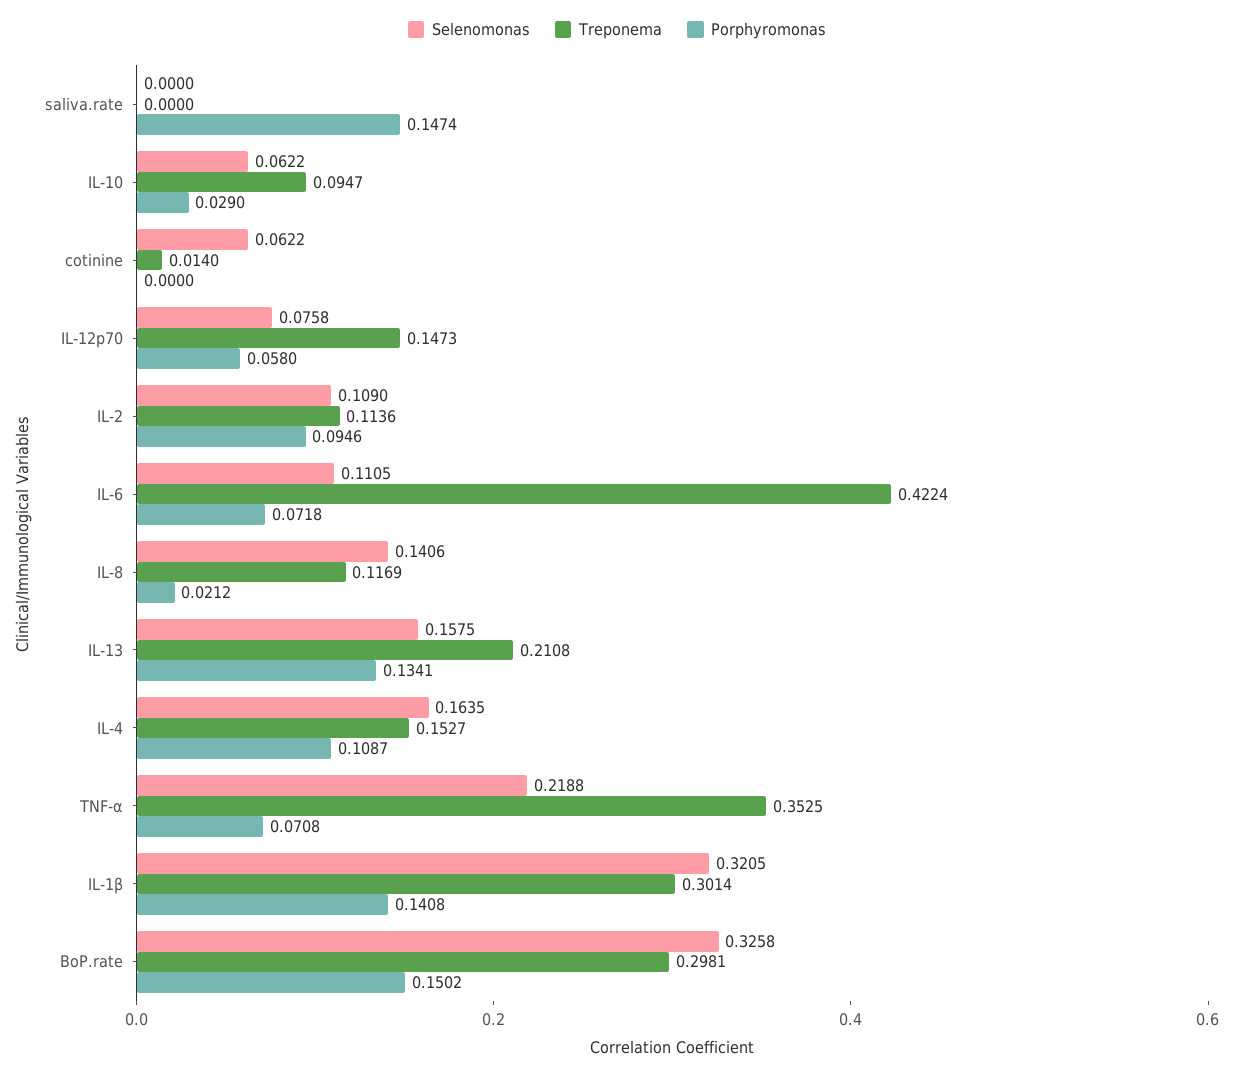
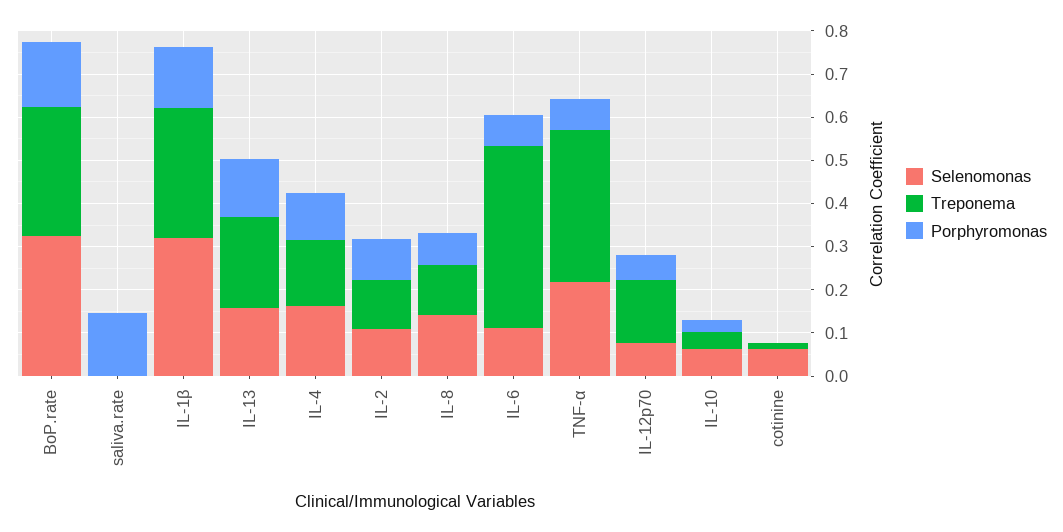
  {
    "Selenomonas": {
      "saliva.rate": 0,
      "IL-10": 0.0622,
      "cotinine": 0.0622,
      "IL-12p70": 0.0758,
      "IL-2": 0.109,
      "IL-6": 0.1105,
      "IL-8": 0.1406,
      "IL-13": 0.1575,
      "IL-4": 0.1635,
      "TNF-α": 0.2188,
      "IL-1β": 0.3205,
      "BoP.rate": 0.3258
    },
    "Treponema": {
      "saliva.rate": 0,
-     "IL-10": 0.0947,
+     "IL-10": 0.04,
      "cotinine": 0.014,
      "IL-12p70": 0.1473,
      "IL-2": 0.1136,
      "IL-6": 0.4224,
      "IL-8": 0.1169,
      "IL-13": 0.2108,
      "IL-4": 0.1527,
      "TNF-α": 0.3525,
      "IL-1β": 0.3014,
      "BoP.rate": 0.2981
    },
    "Porphyromonas": {
      "saliva.rate": 0.1474,
      "IL-10": 0.029,
      "cotinine": 0,
      "IL-12p70": 0.058,
      "IL-2": 0.0946,
      "IL-6": 0.0718,
-     "IL-8": 0.0212,
+     "IL-8": 0.08,
      "IL-13": 0.1341,
      "IL-4": 0.1087,
      "TNF-α": 0.0708,
      "IL-1β": 0.1408,
      "BoP.rate": 0.1502
    }
  }

